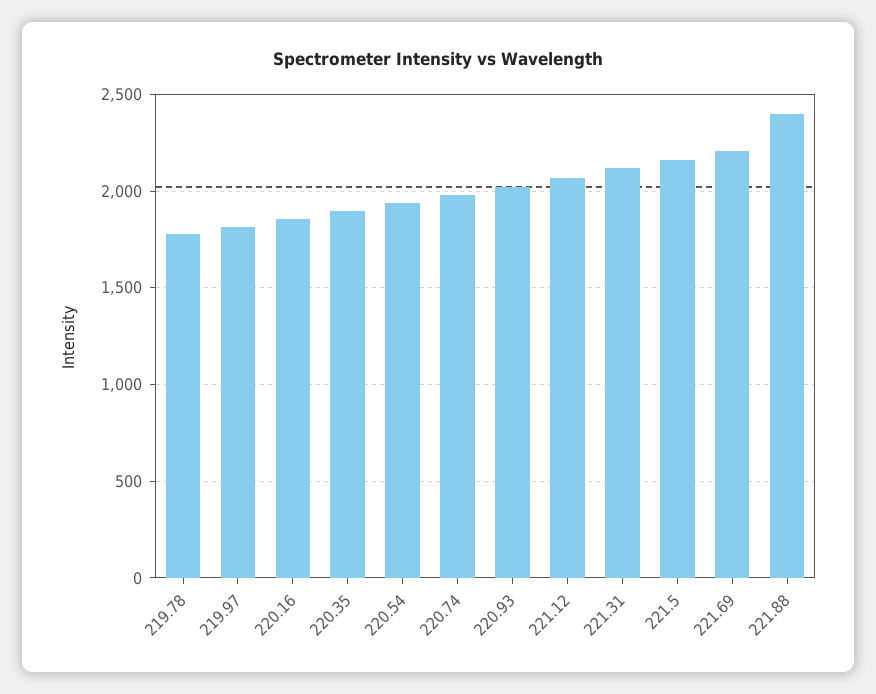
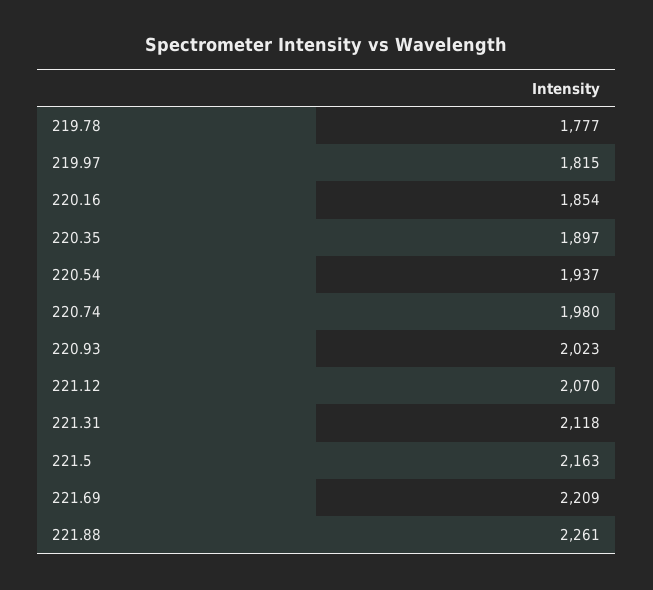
  {
    "219.78": 1777,
    "219.97": 1815,
    "220.16": 1854,
    "220.35": 1897,
    "220.54": 1937,
    "220.74": 1980,
    "220.93": 2023,
    "221.12": 2070,
    "221.31": 2118,
    "221.5": 2163,
    "221.69": 2209,
-   "221.88": 2400
+   "221.88": 2261
  }

